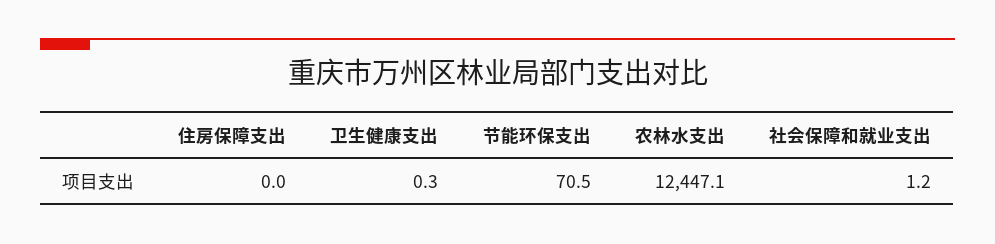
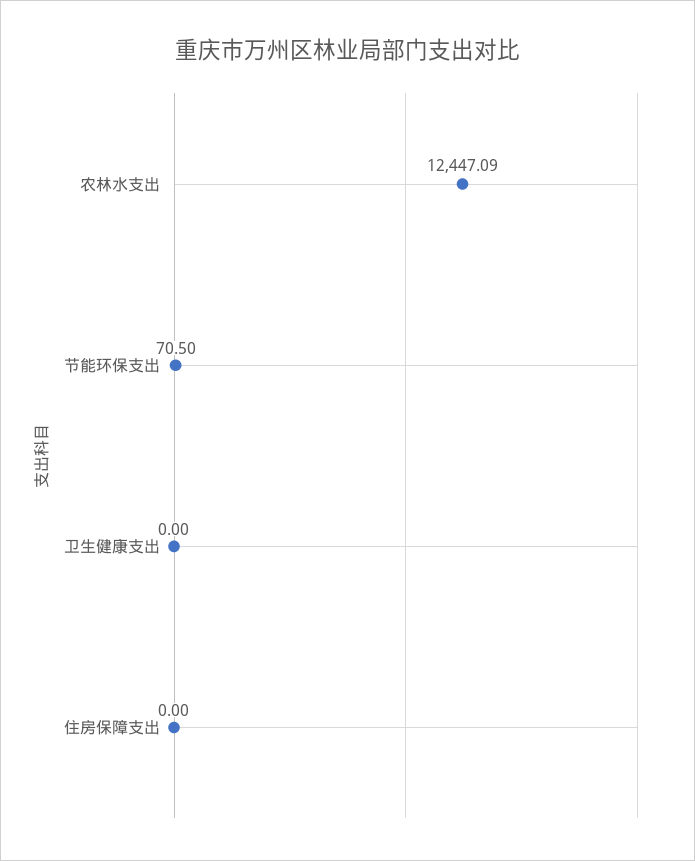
  {
    "住房保障支出": 0,
-   "卫生健康支出": 0.3,
+   "卫生健康支出": 0,
    "节能环保支出": 70.5,
-   "农林水支出": 12447.09,
+   "农林水支出": 12447.09
-   "社会保障和就业支出": 1.2
  }

